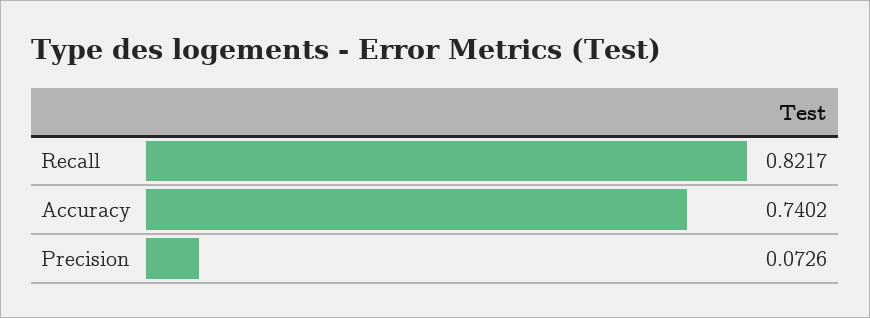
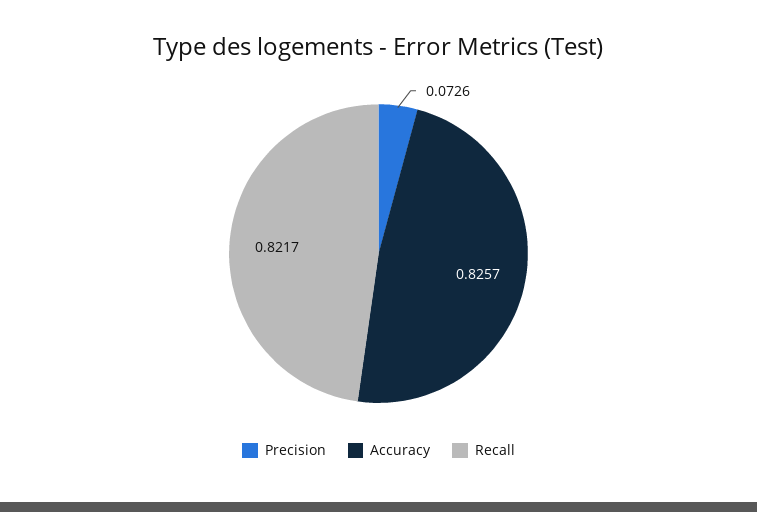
  {
    "Recall": 0.8217,
-   "Accuracy": 0.7402,
+   "Accuracy": 0.8257,
    "Precision": 0.0726
  }

